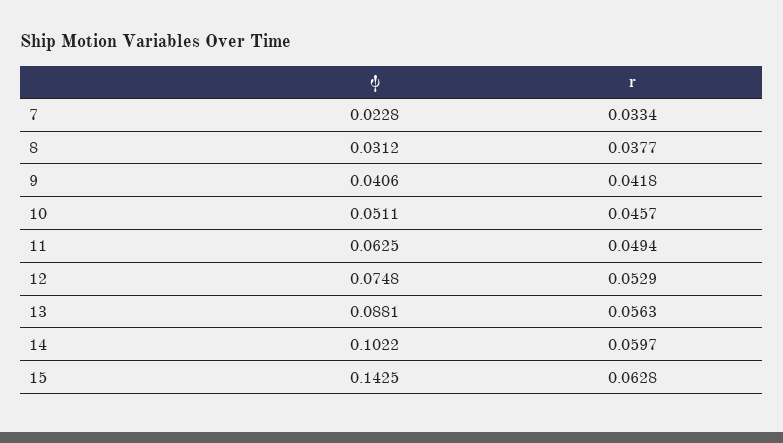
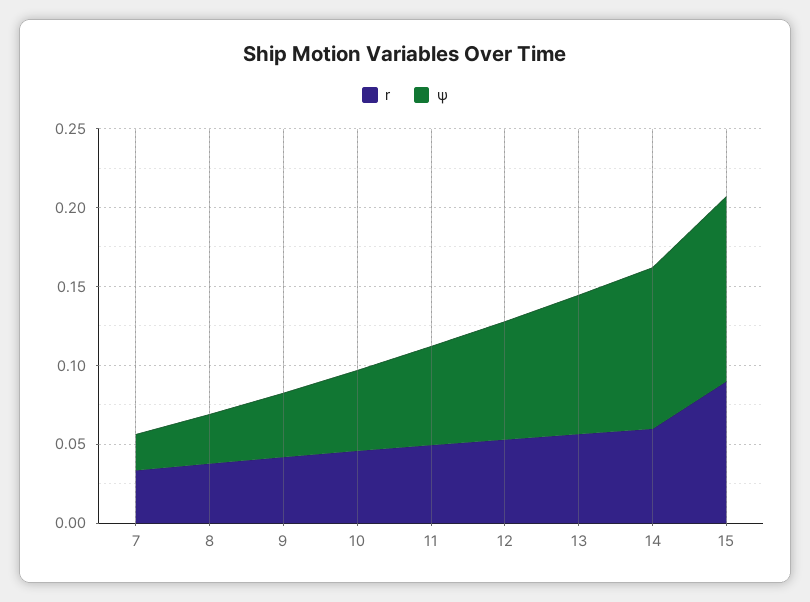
  {
    "ψ": {
      "7": 0.0228,
      "8": 0.0312,
      "9": 0.0406,
      "10": 0.0511,
      "11": 0.0625,
      "12": 0.0748,
      "13": 0.0881,
      "14": 0.1022,
-     "15": 0.1425
+     "15": 0.12
    },
    "r": {
      "7": 0.0334,
      "8": 0.0377,
      "9": 0.0418,
      "10": 0.0457,
      "11": 0.0494,
      "12": 0.0529,
      "13": 0.0563,
      "14": 0.0597,
-     "15": 0.0628
+     "15": 0.09
    }
  }

